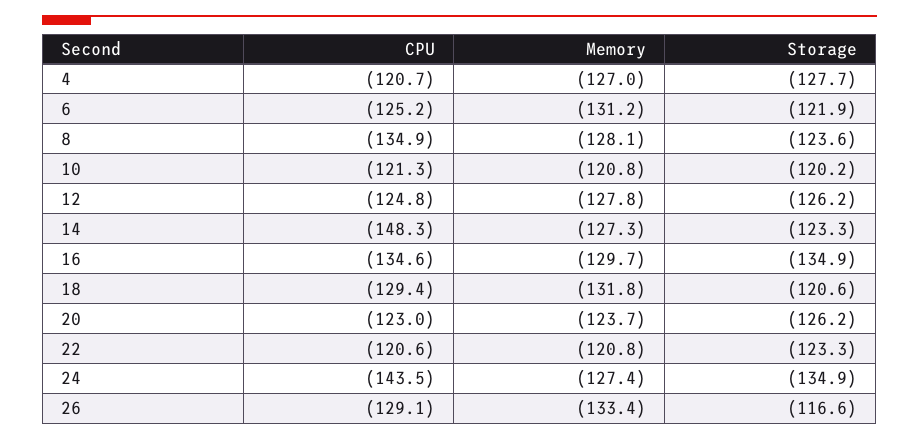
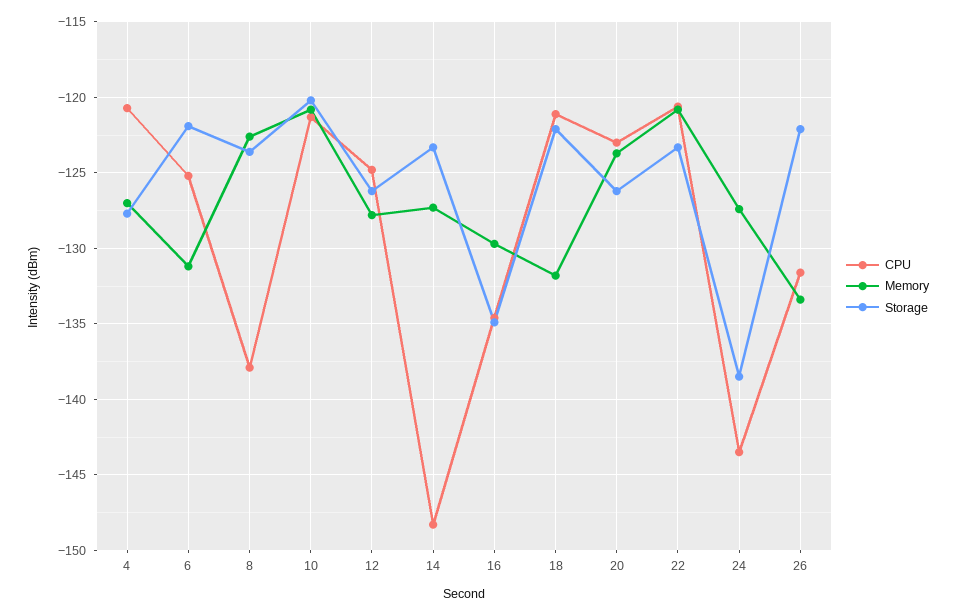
  {
    "CPU": {
      "4": -120.7,
      "6": -125.2,
-     "8": -134.9,
+     "8": -138,
      "10": -121.3,
      "12": -124.8,
      "14": -148.3,
      "16": -134.6,
-     "18": -129.4,
+     "18": -121,
      "20": -123,
      "22": -120.6,
      "24": -143.5,
-     "26": -129.1
+     "26": -131.5
    },
    "Memory": {
      "4": -127,
      "6": -131.2,
-     "8": -128.1,
+     "8": -122.5,
      "10": -120.8,
      "12": -127.8,
      "14": -127.3,
      "16": -129.7,
      "18": -131.8,
      "20": -123.7,
      "22": -120.8,
      "24": -127.4,
      "26": -133.4
    },
    "Storage": {
      "4": -127.7,
      "6": -121.9,
      "8": -123.6,
      "10": -120.2,
      "12": -126.2,
      "14": -123.3,
      "16": -134.9,
-     "18": -120.6,
+     "18": -122,
      "20": -126.2,
      "22": -123.3,
-     "24": -134.9,
+     "24": -138.5,
-     "26": -116.6
+     "26": -122
    }
  }

